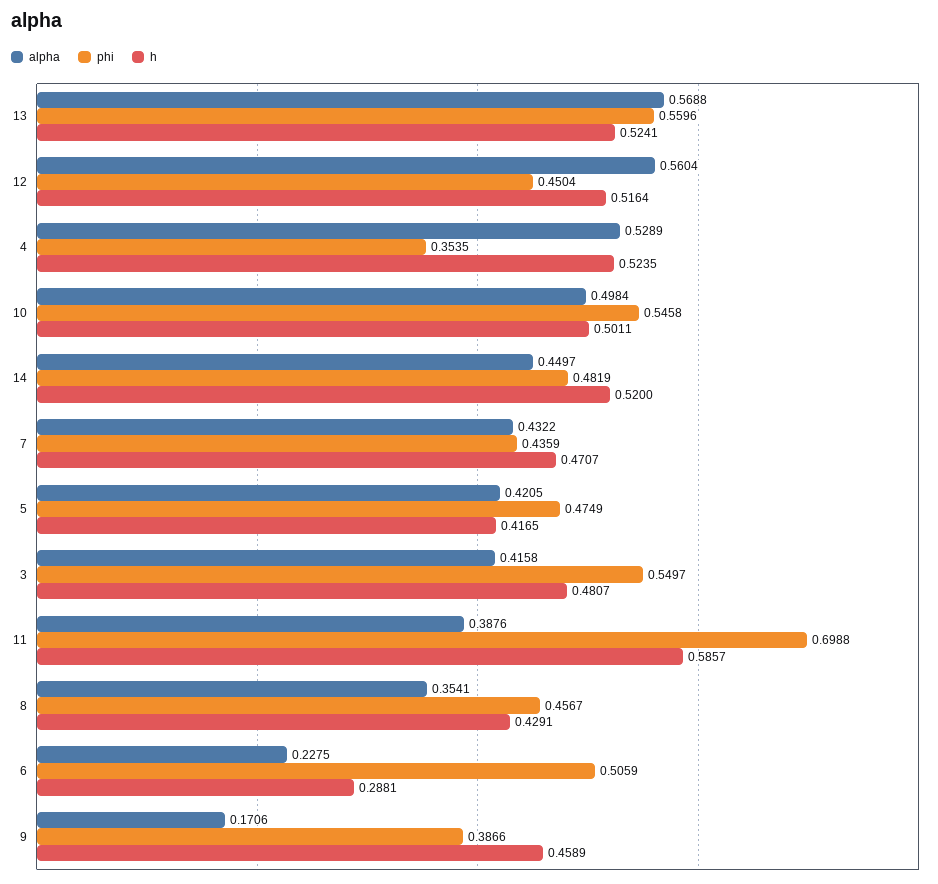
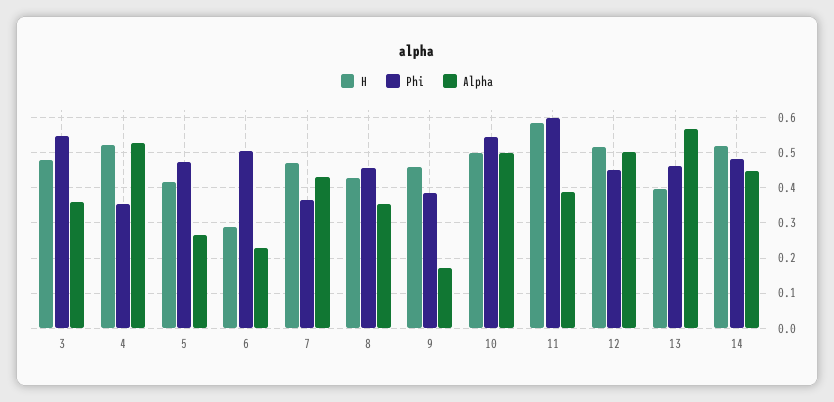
  {
    "alpha": {
      "13": 0.5688,
-     "12": 0.5604,
+     "12": 0.5,
      "4": 0.5289,
      "10": 0.4984,
      "14": 0.4497,
      "7": 0.4322,
-     "5": 0.4205,
+     "5": 0.26,
-     "3": 0.4158,
+     "3": 0.36,
      "11": 0.3876,
      "8": 0.3541,
      "6": 0.2275,
      "9": 0.1706
    },
    "phi": {
-     "13": 0.5596,
+     "13": 0.46,
      "12": 0.4504,
      "4": 0.3535,
      "10": 0.5458,
      "14": 0.4819,
-     "7": 0.4359,
+     "7": 0.36,
      "5": 0.4749,
      "3": 0.5497,
-     "11": 0.6988,
+     "11": 0.6,
      "8": 0.4567,
      "6": 0.5059,
      "9": 0.3866
    },
    "h": {
-     "13": 0.5241,
+     "13": 0.4,
      "12": 0.5164,
      "4": 0.5235,
      "10": 0.5011,
      "14": 0.52,
      "7": 0.4707,
      "5": 0.4165,
      "3": 0.4807,
      "11": 0.5857,
      "8": 0.4291,
      "6": 0.2881,
      "9": 0.4589
    }
  }

